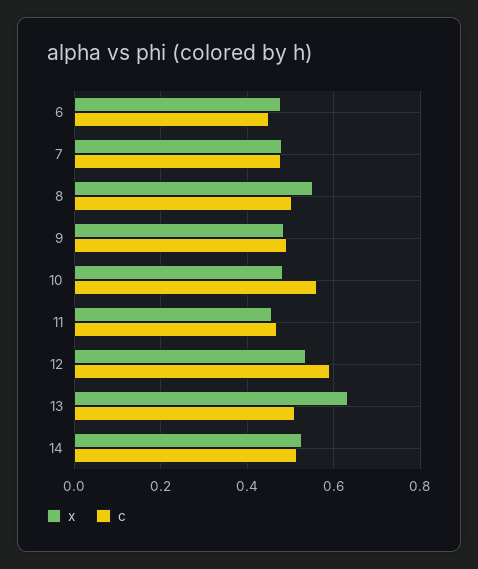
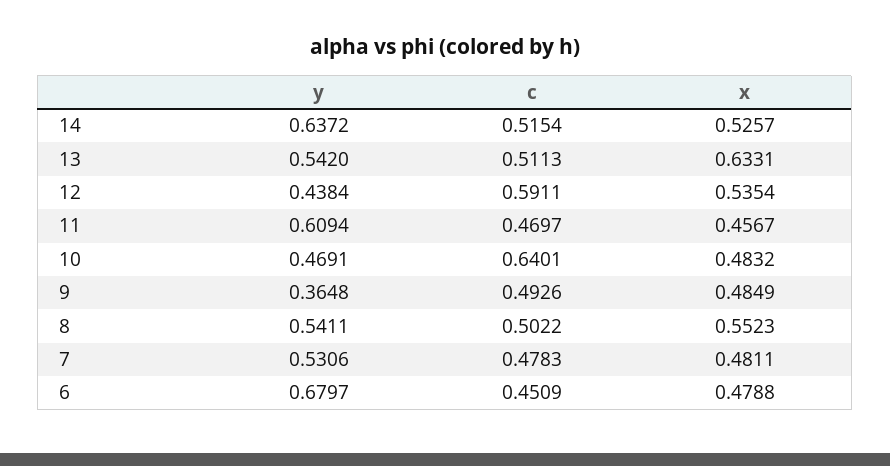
  {
    "x": {
      "6": 0.4788,
      "7": 0.4811,
      "8": 0.5523,
      "9": 0.4849,
      "10": 0.4832,
      "11": 0.4567,
      "12": 0.5354,
      "13": 0.6331,
      "14": 0.5257
    },
    "c": {
      "6": 0.4509,
      "7": 0.4783,
      "8": 0.5022,
      "9": 0.4926,
-     "10": 0.56,
+     "10": 0.6401,
      "11": 0.4697,
      "12": 0.5911,
      "13": 0.5113,
      "14": 0.5154
-   }
+   },
+   "y": {
+     "14": 0.6372,
+     "13": 0.542,
+     "12": 0.4384,
+     "11": 0.6094,
+     "10": 0.4691,
+     "9": 0.3648,
+     "8": 0.5411,
+     "7": 0.5306,
+     "6": 0.6797
+   }
  }

